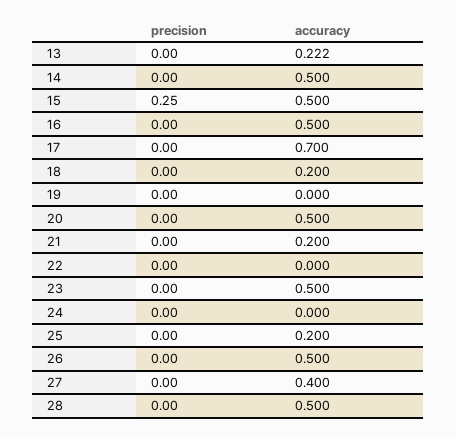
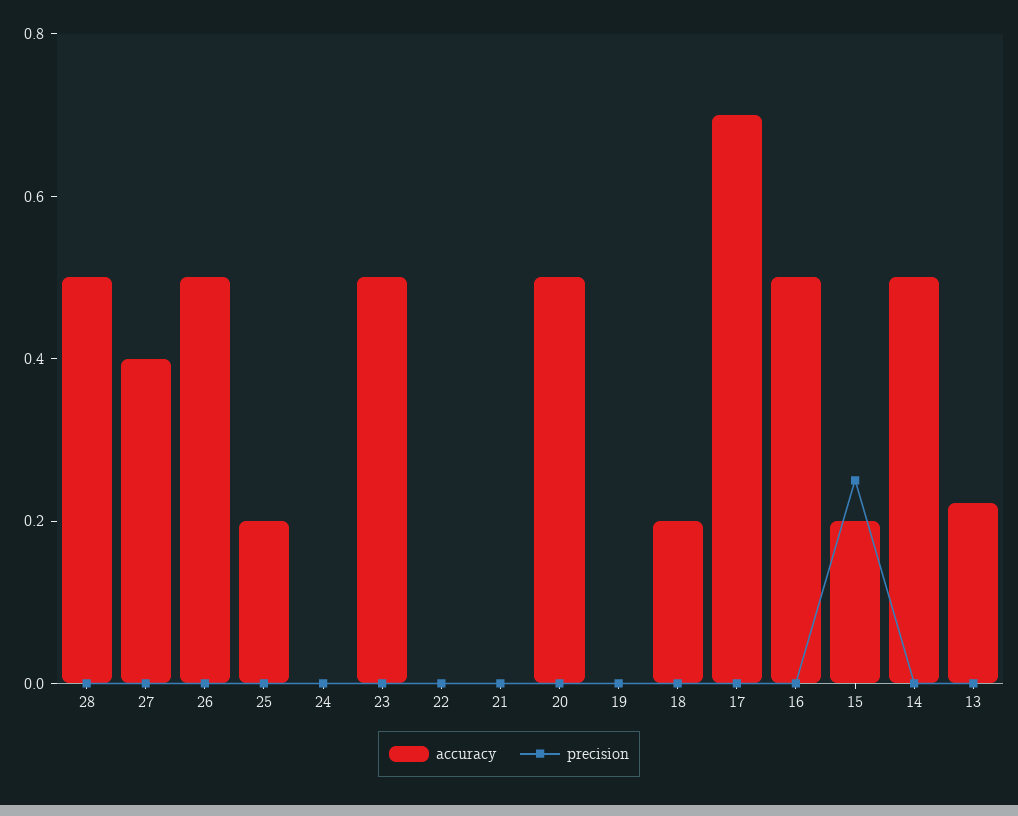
  {
    "precision": {
      "13": 0,
      "14": 0,
      "15": 0.25,
      "16": 0,
      "17": 0,
      "18": 0,
      "19": 0,
      "20": 0,
      "21": 0,
      "22": 0,
      "23": 0,
      "24": 0,
      "25": 0,
      "26": 0,
      "27": 0,
      "28": 0
    },
    "accuracy": {
      "13": 0.222,
      "14": 0.5,
-     "15": 0.5,
+     "15": 0.2,
      "16": 0.5,
      "17": 0.7,
      "18": 0.2,
      "19": 0,
      "20": 0.5,
-     "21": 0.2,
+     "21": 0,
      "22": 0,
      "23": 0.5,
      "24": 0,
      "25": 0.2,
      "26": 0.5,
      "27": 0.4,
      "28": 0.5
    }
  }

